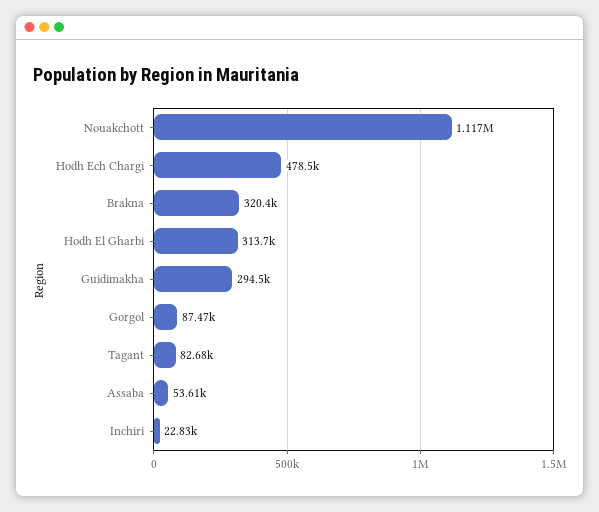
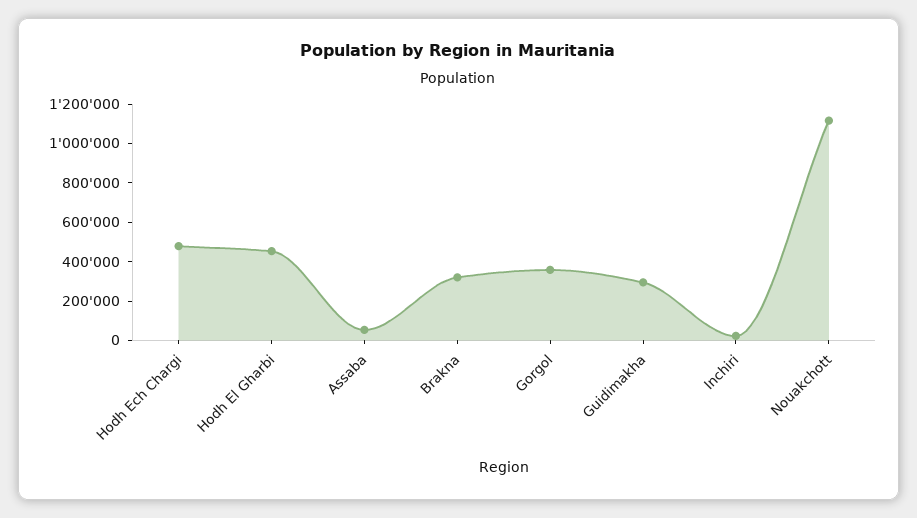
  {
    "Nouakchott": 1117000,
    "Hodh Ech Chargi": 478500,
    "Brakna": 320400,
-   "Hodh El Gharbi": 313700,
+   "Hodh El Gharbi": 450000,
    "Guidimakha": 294500,
-   "Gorgol": 87470,
+   "Gorgol": 350000,
-   "Tagant": 82680,
    "Assaba": 53610,
    "Inchiri": 22830
  }

